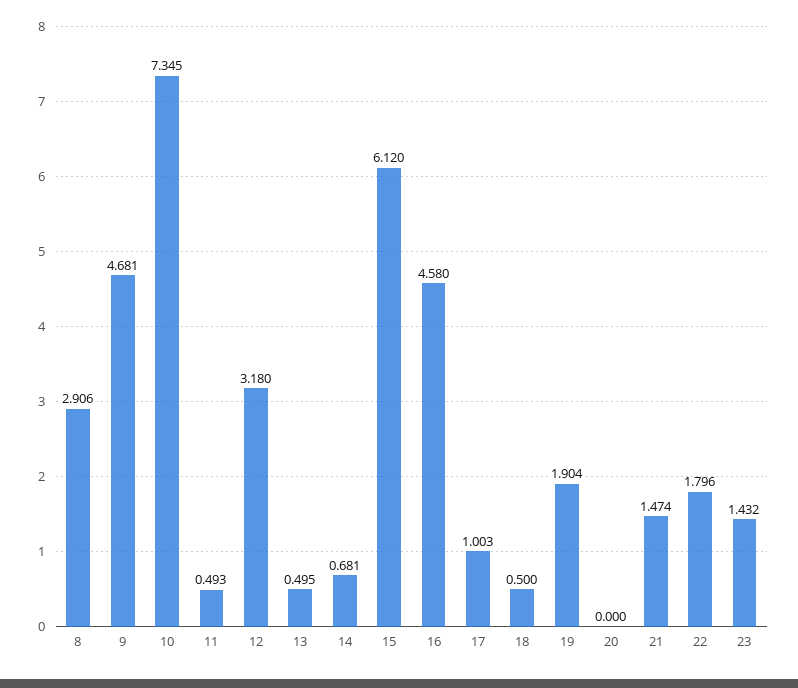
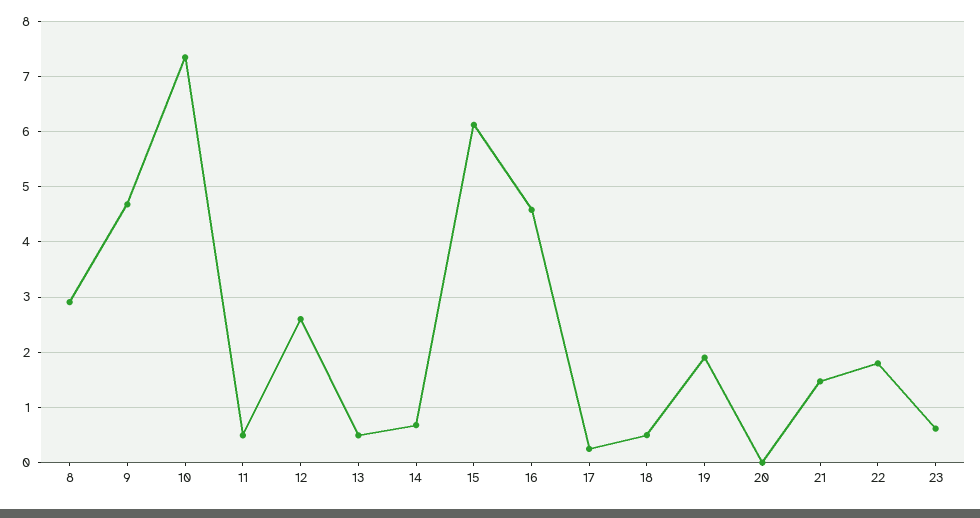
  {
    "8": 2.906,
    "9": 4.681,
    "10": 7.345,
    "11": 0.493,
-   "12": 3.18,
+   "12": 2.6,
    "13": 0.495,
    "14": 0.681,
    "15": 6.12,
    "16": 4.58,
-   "17": 1.003,
+   "17": 0.2,
    "18": 0.5,
    "19": 1.904,
    "20": 0,
    "21": 1.474,
    "22": 1.796,
-   "23": 1.432
+   "23": 0.6
  }

